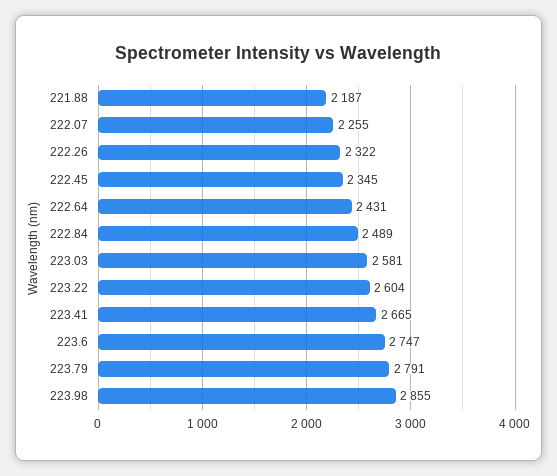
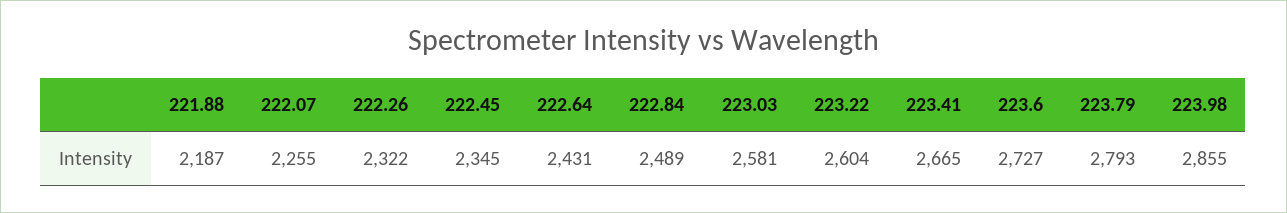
  {
    "221.88": 2187,
    "222.07": 2255,
    "222.26": 2322,
    "222.45": 2345,
    "222.64": 2431,
    "222.84": 2489,
    "223.03": 2581,
    "223.22": 2604,
    "223.41": 2665,
-   "223.6": 2747,
+   "223.6": 2727,
-   "223.79": 2791,
+   "223.79": 2793,
    "223.98": 2855
  }

